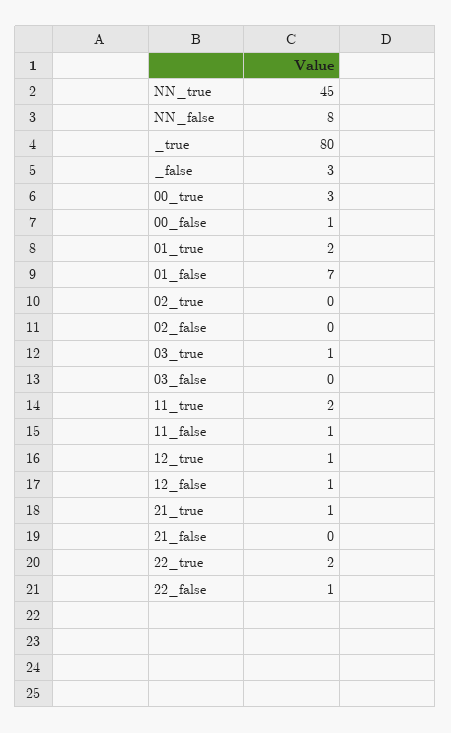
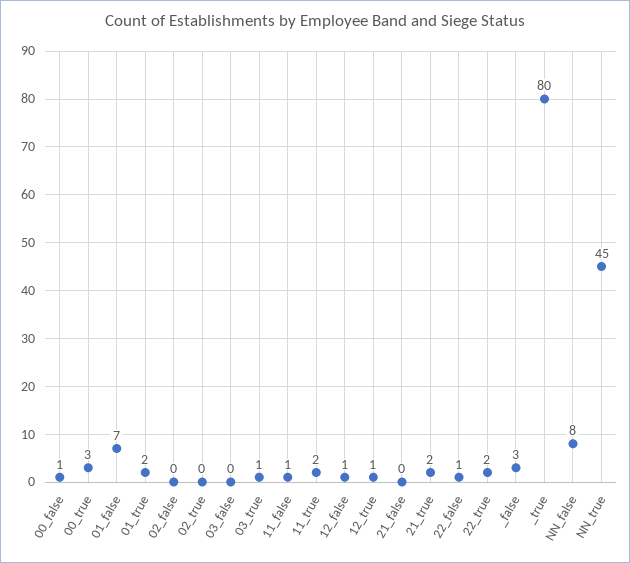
  {
    "NN_true": 45,
    "NN_false": 8,
    "_true": 80,
    "_false": 3,
    "00_true": 3,
    "00_false": 1,
    "01_true": 2,
    "01_false": 7,
    "02_true": 0,
    "02_false": 0,
    "03_true": 1,
    "03_false": 0,
    "11_true": 2,
    "11_false": 1,
    "12_true": 1,
    "12_false": 1,
-   "21_true": 1,
+   "21_true": 2,
    "21_false": 0,
    "22_true": 2,
    "22_false": 1
  }

